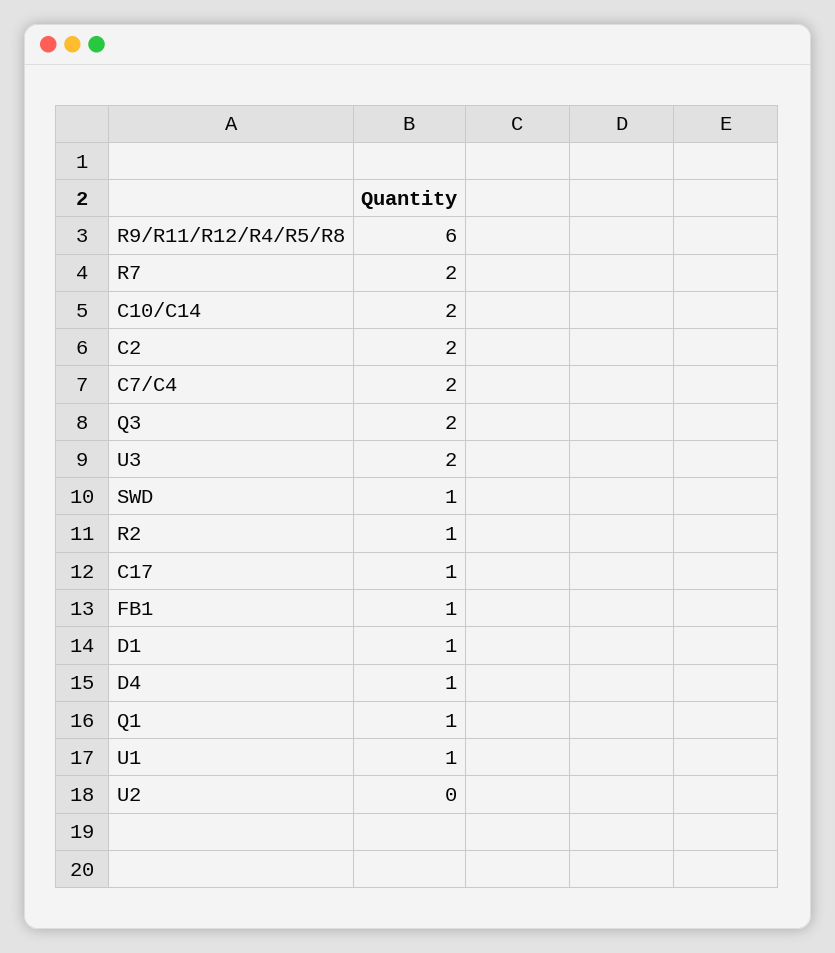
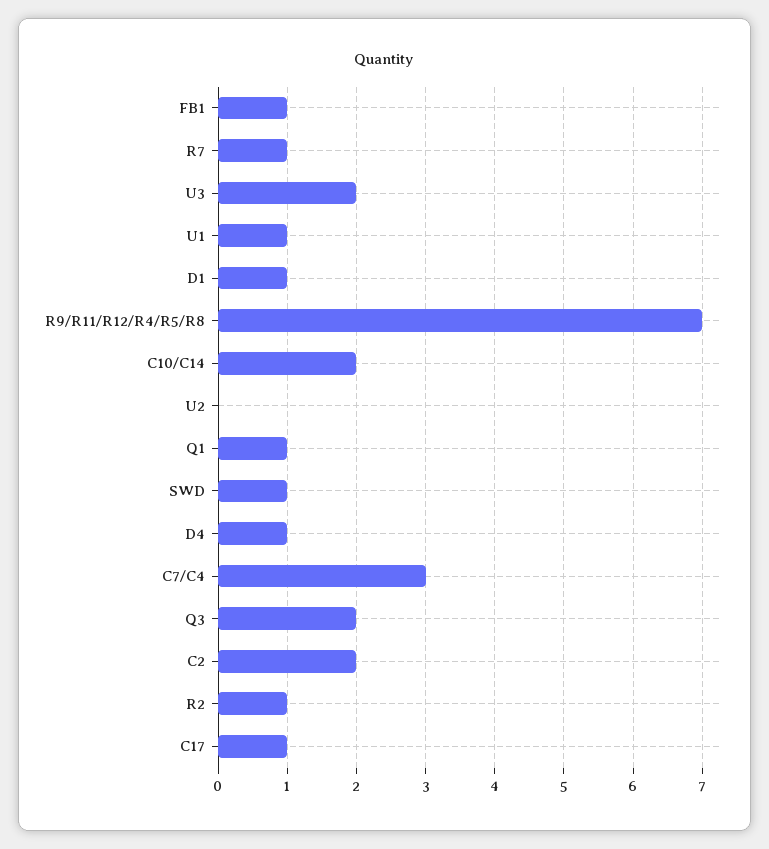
  {
-   "R9/R11/R12/R4/R5/R8": 6,
+   "R9/R11/R12/R4/R5/R8": 7,
-   "R7": 2,
+   "R7": 1,
    "C10/C14": 2,
    "C2": 2,
-   "C7/C4": 2,
+   "C7/C4": 3,
    "Q3": 2,
    "U3": 2,
    "SWD": 1,
    "R2": 1,
    "C17": 1,
    "FB1": 1,
    "D1": 1,
    "D4": 1,
    "Q1": 1,
    "U1": 1,
    "U2": 0
  }

